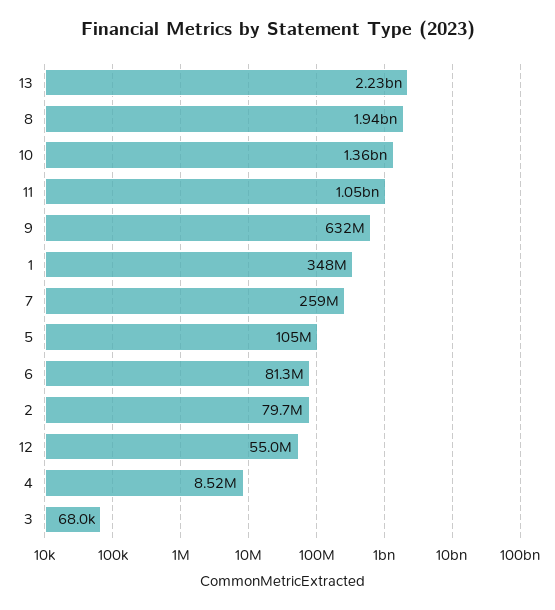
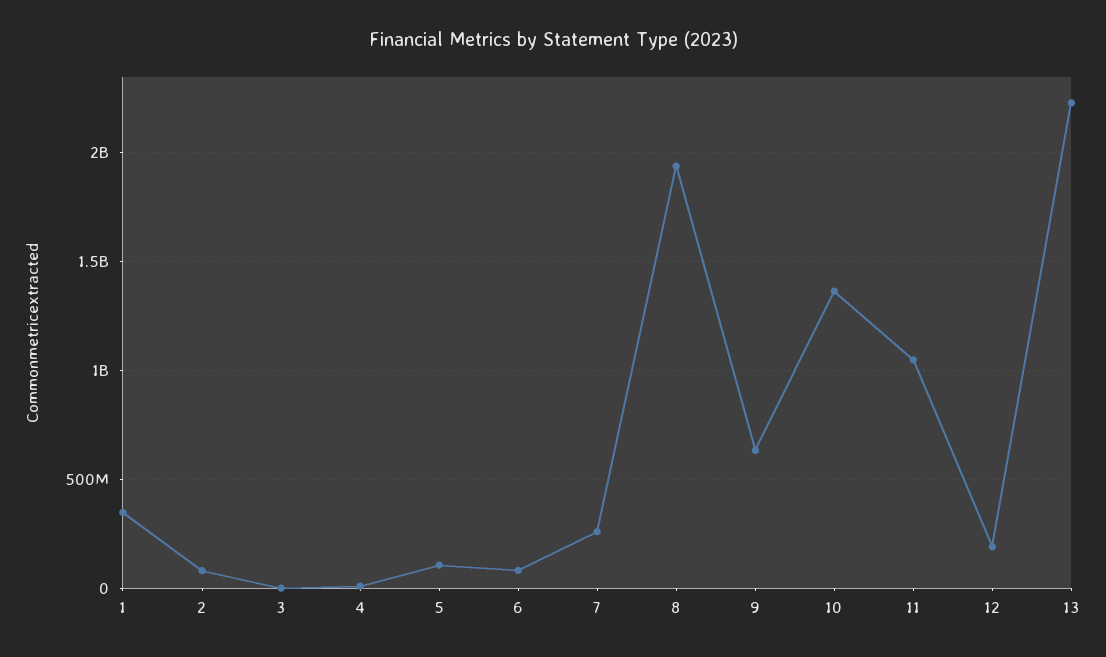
  {
    "13": 2230000000,
    "8": 1940000000,
    "10": 1360000000,
    "11": 1050000000,
    "9": 632000000,
    "1": 348000000,
    "7": 259000000,
    "5": 105000000,
    "6": 81300000,
    "2": 79700000,
-   "12": 55000000,
+   "12": 200000000,
    "4": 8520000,
    "3": 68000
  }

